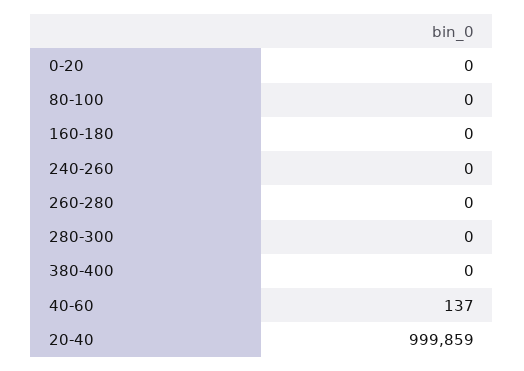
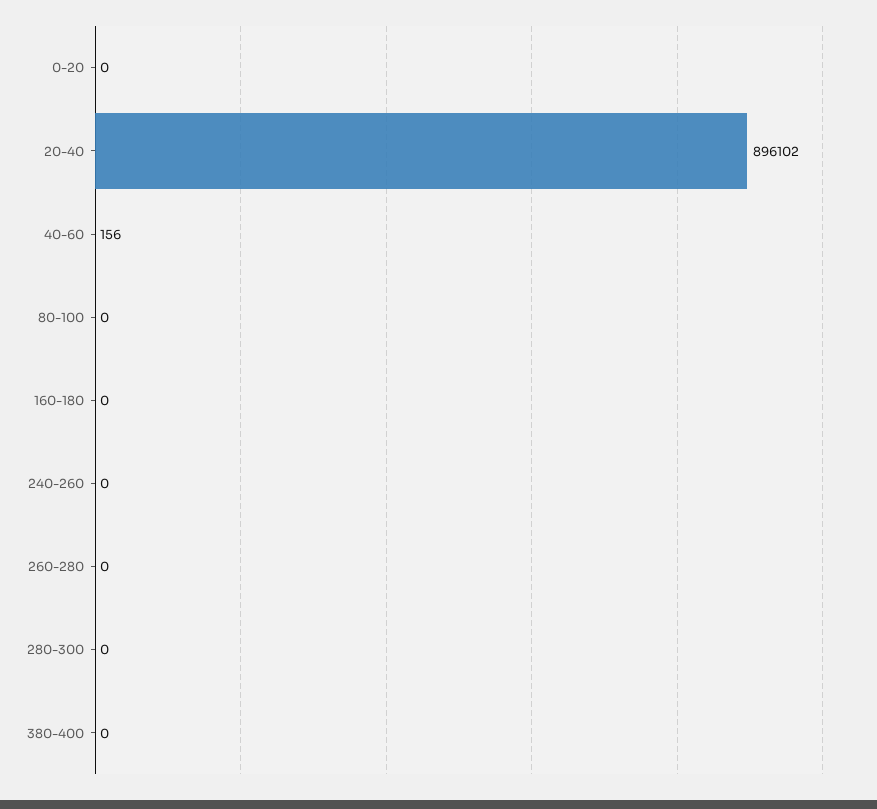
  {
    "0-20": 0,
    "80-100": 0,
    "160-180": 0,
    "240-260": 0,
    "260-280": 0,
    "280-300": 0,
    "380-400": 0,
-   "40-60": 137,
+   "40-60": 156,
-   "20-40": 999859
+   "20-40": 896102
  }

